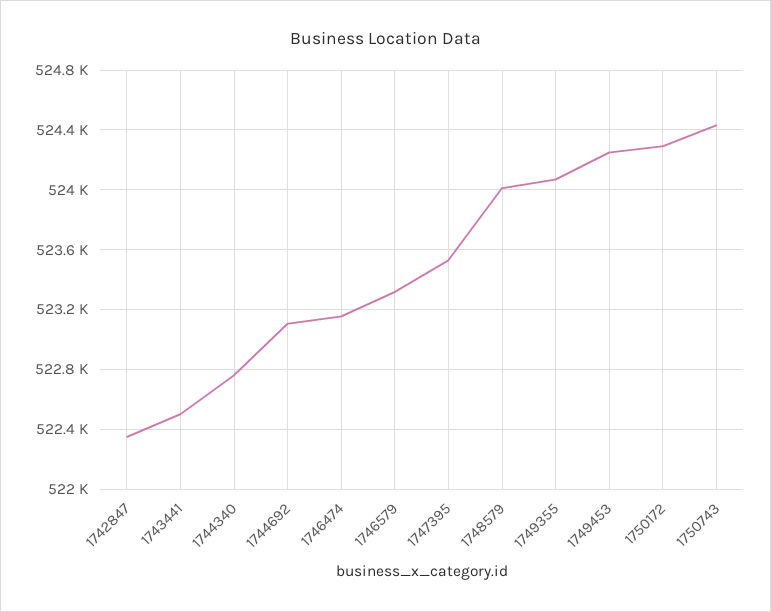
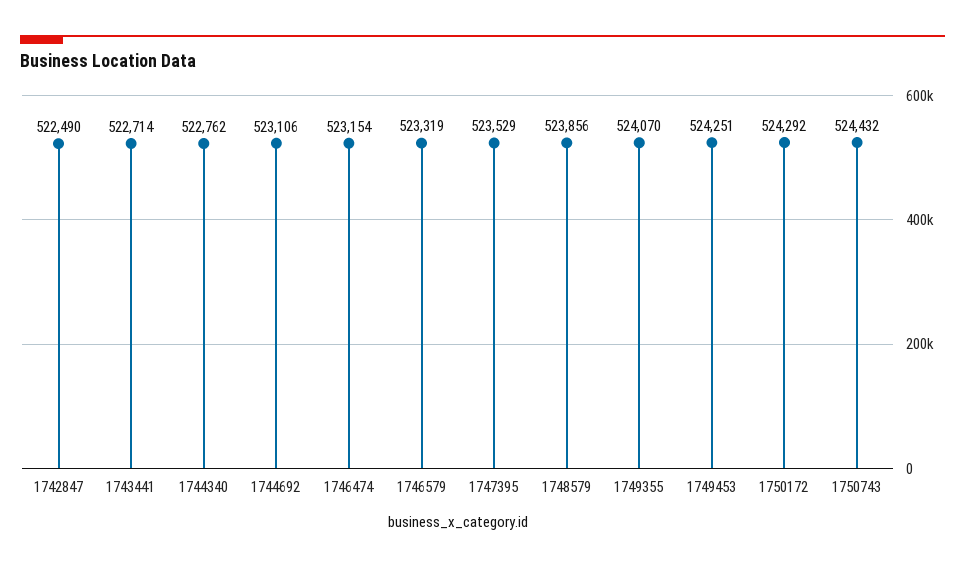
  {
-   "1742847": 522350,
+   "1742847": 522490,
-   "1743441": 522500,
+   "1743441": 522714,
    "1744340": 522762,
    "1744692": 523106,
    "1746474": 523154,
    "1746579": 523319,
    "1747395": 523529,
-   "1748579": 524000,
+   "1748579": 523856,
    "1749355": 524070,
    "1749453": 524251,
    "1750172": 524292,
    "1750743": 524432
  }

